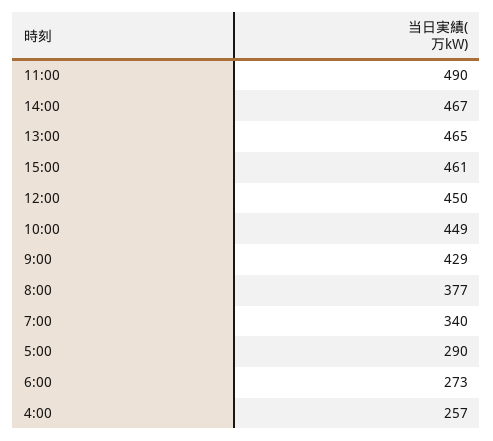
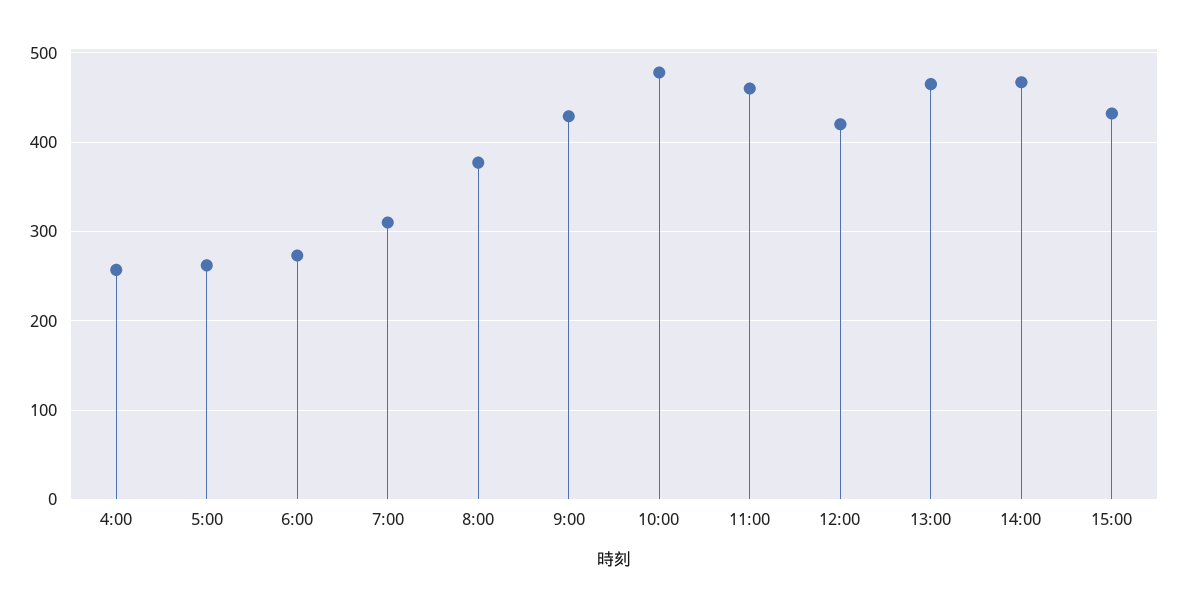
  {
-   "11:00": 490,
+   "11:00": 460,
    "14:00": 467,
    "13:00": 465,
-   "15:00": 461,
+   "15:00": 430,
-   "12:00": 450,
+   "12:00": 420,
-   "10:00": 449,
+   "10:00": 480,
    "9:00": 429,
    "8:00": 377,
-   "7:00": 340,
+   "7:00": 310,
-   "5:00": 290,
+   "5:00": 260,
    "6:00": 273,
    "4:00": 257
  }

